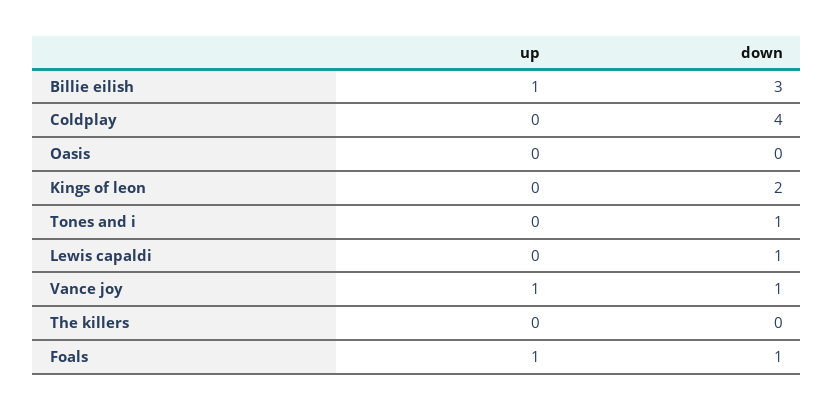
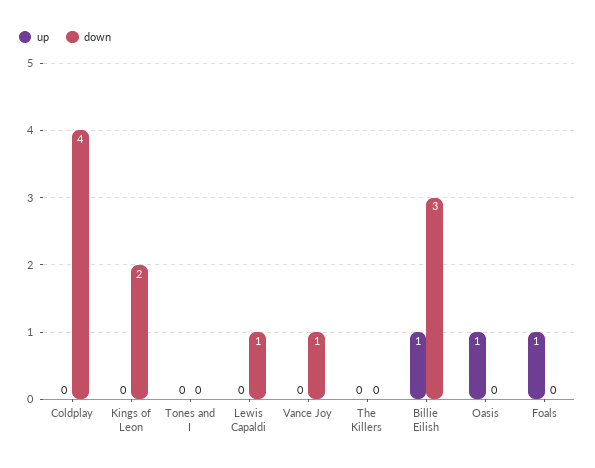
  {
    "up": {
      "Billie eilish": 1,
      "Coldplay": 0,
-     "Oasis": 0,
+     "Oasis": 1,
      "Kings of leon": 0,
      "Tones and i": 0,
      "Lewis capaldi": 0,
-     "Vance joy": 1,
+     "Vance joy": 0,
      "The killers": 0,
      "Foals": 1
    },
    "down": {
      "Billie eilish": 3,
      "Coldplay": 4,
      "Oasis": 0,
      "Kings of leon": 2,
-     "Tones and i": 1,
+     "Tones and i": 0,
      "Lewis capaldi": 1,
      "Vance joy": 1,
      "The killers": 0,
-     "Foals": 1
+     "Foals": 0
    }
  }

